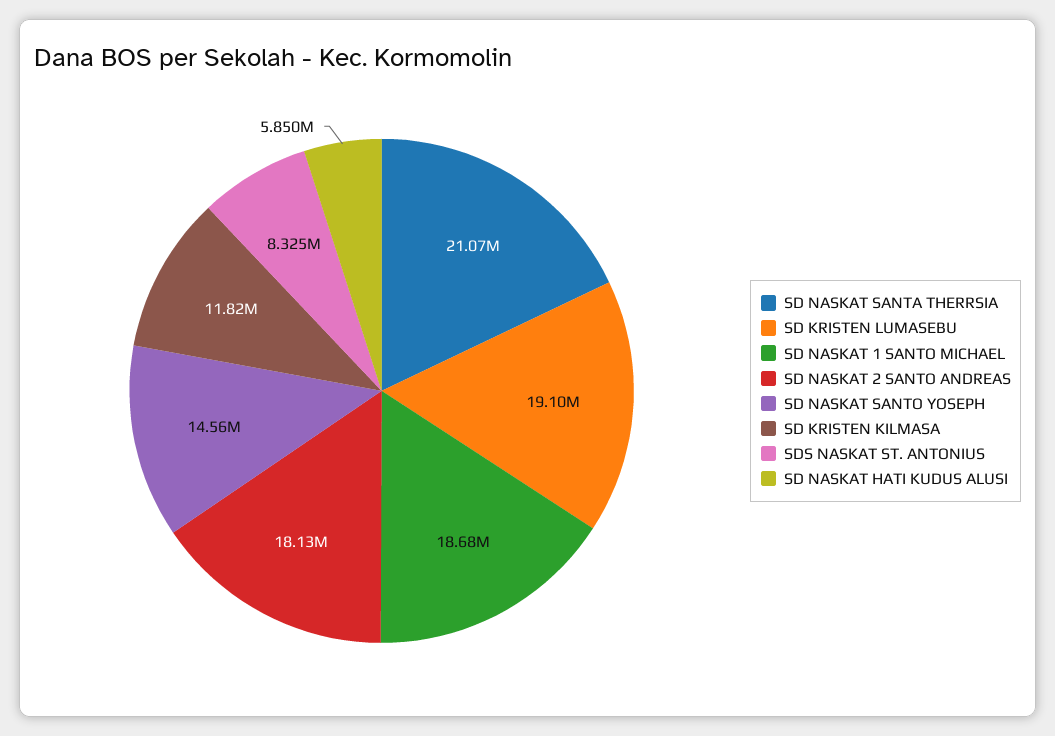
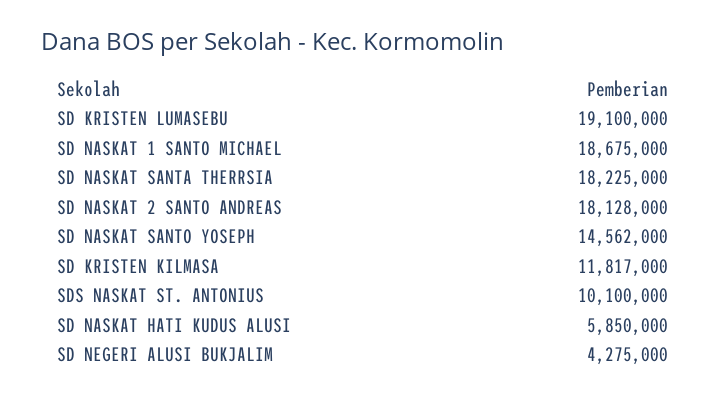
  {
-   "SD NASKAT SANTA THERRSIA": 21070000,
+   "SD NASKAT SANTA THERRSIA": 18225000,
    "SD KRISTEN LUMASEBU": 19100000,
    "SD NASKAT 1 SANTO MICHAEL": 18675000,
    "SD NASKAT 2 SANTO ANDREAS": 18128000,
    "SD NASKAT SANTO YOSEPH": 14562000,
    "SD KRISTEN KILMASA": 11817000,
-   "SDS NASKAT ST. ANTONIUS": 8325000,
+   "SDS NASKAT ST. ANTONIUS": 10100000,
-   "SD NASKAT HATI KUDUS ALUSI": 5850000
+   "SD NASKAT HATI KUDUS ALUSI": 5850000,
+   "SD NEGERI ALUSI BUKJALIM": 4275000
  }

